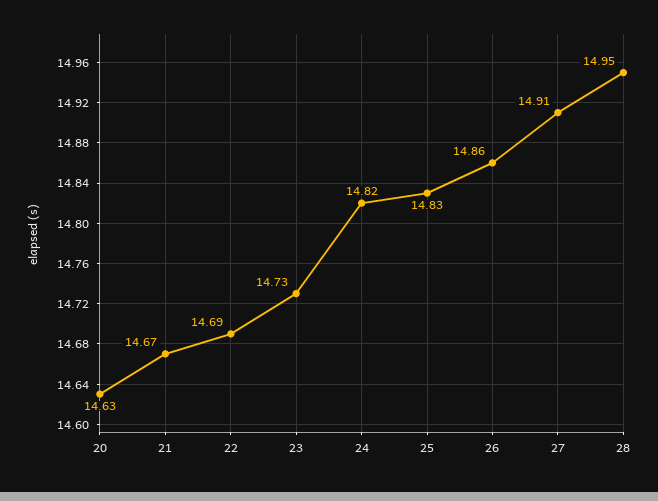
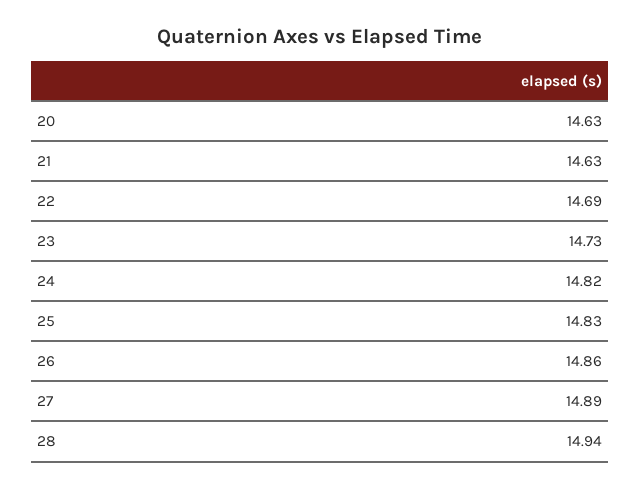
  {
    "20": 14.63,
-   "21": 14.67,
+   "21": 14.63,
    "22": 14.69,
    "23": 14.73,
    "24": 14.82,
    "25": 14.83,
    "26": 14.86,
-   "27": 14.91,
+   "27": 14.89,
-   "28": 14.95
+   "28": 14.94
  }

